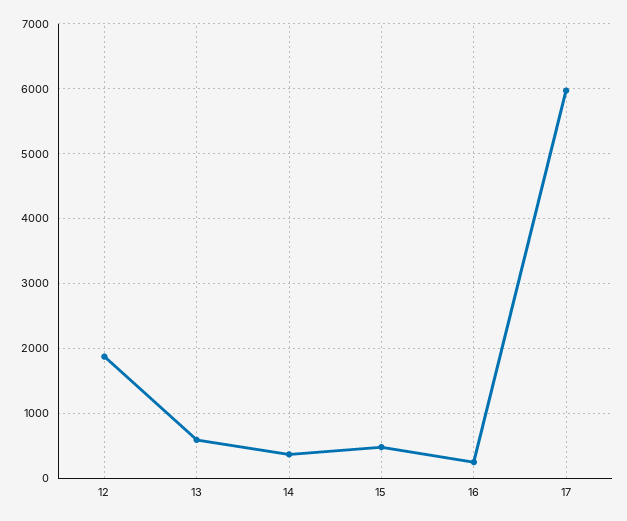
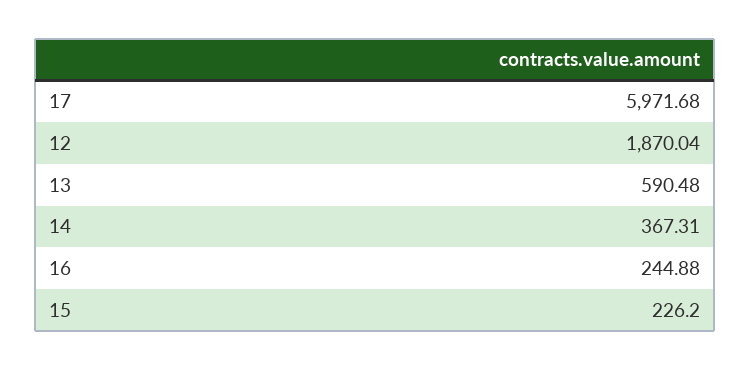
  {
    "12": 1870.04,
    "13": 590.48,
    "14": 367.31,
-   "15": 500,
+   "15": 226.2,
    "16": 244.88,
    "17": 5971.68
  }

